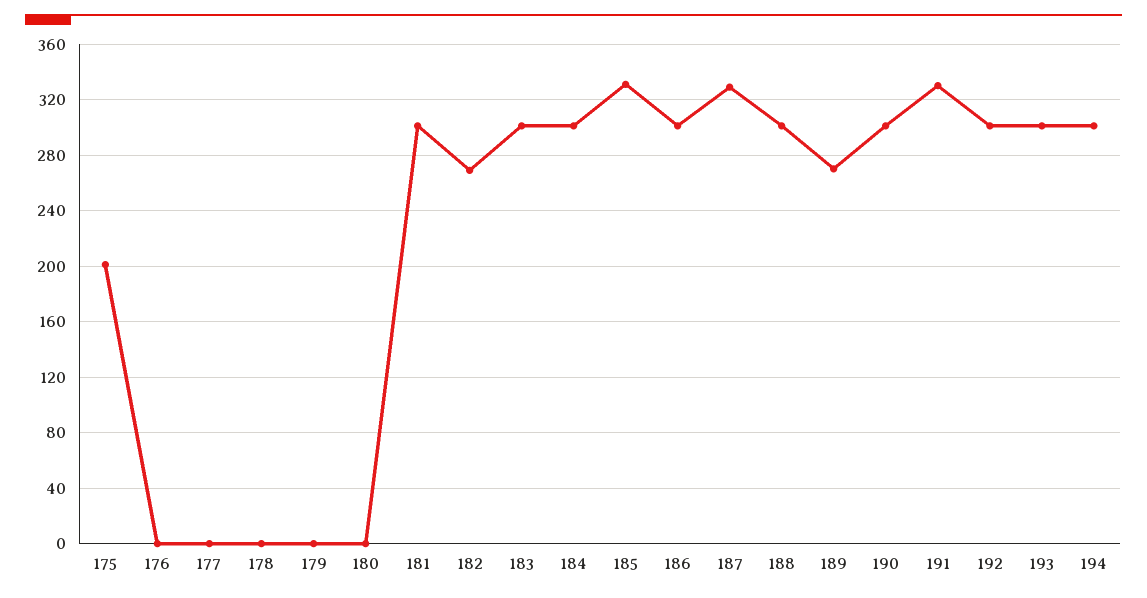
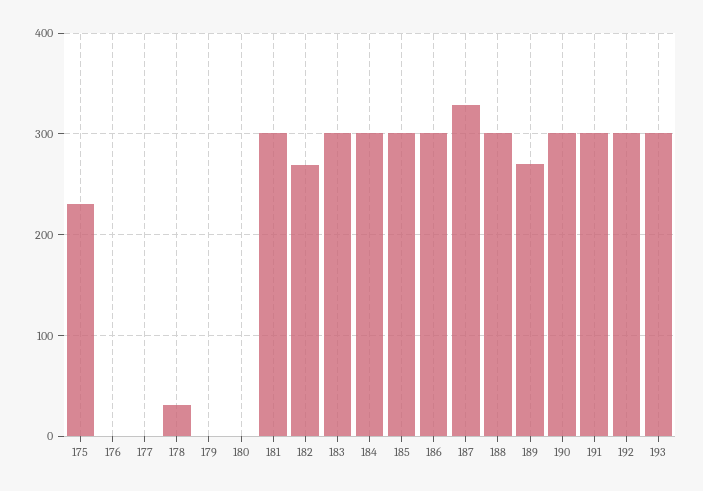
  {
-   "175": 200,
+   "175": 230,
    "176": 0,
    "177": 0,
-   "178": 0,
+   "178": 30,
    "179": 0,
    "180": 0,
    "181": 300,
    "182": 270,
    "183": 300,
    "184": 300,
-   "185": 330,
+   "185": 300,
    "186": 300,
    "187": 330,
    "188": 300,
    "189": 270,
    "190": 300,
-   "191": 330,
+   "191": 300,
    "192": 300,
-   "193": 300,
+   "193": 300
-   "194": 300
  }

